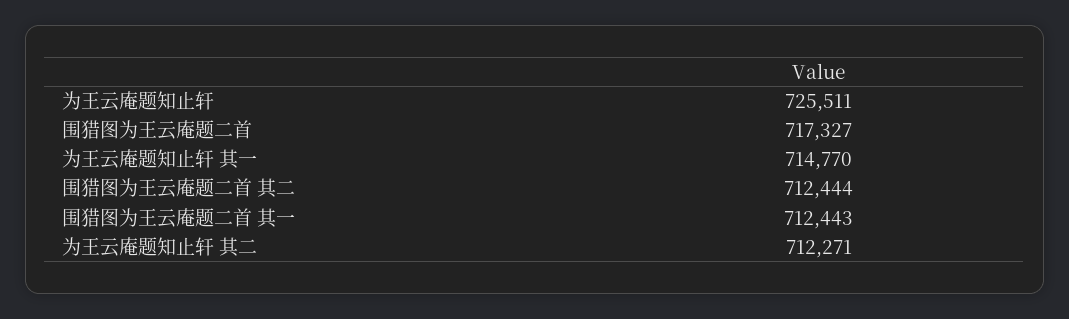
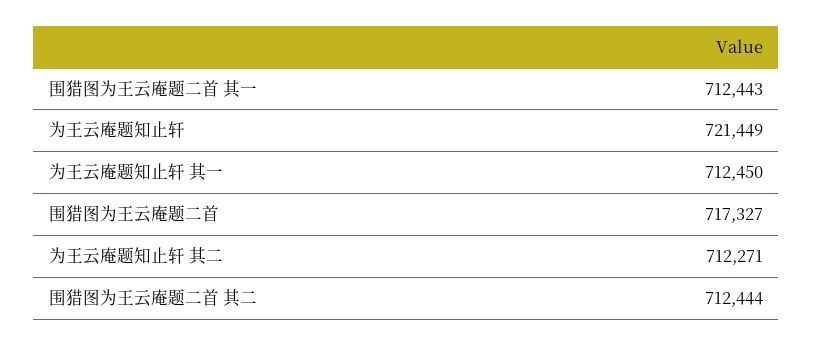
  {
-   "为王云庵题知止轩": 725511,
+   "为王云庵题知止轩": 721449,
    "围猎图为王云庵题二首": 717327,
-   "为王云庵题知止轩 其一": 714770,
+   "为王云庵题知止轩 其一": 712450,
    "围猎图为王云庵题二首 其二": 712444,
    "围猎图为王云庵题二首 其一": 712443,
    "为王云庵题知止轩 其二": 712271
  }

